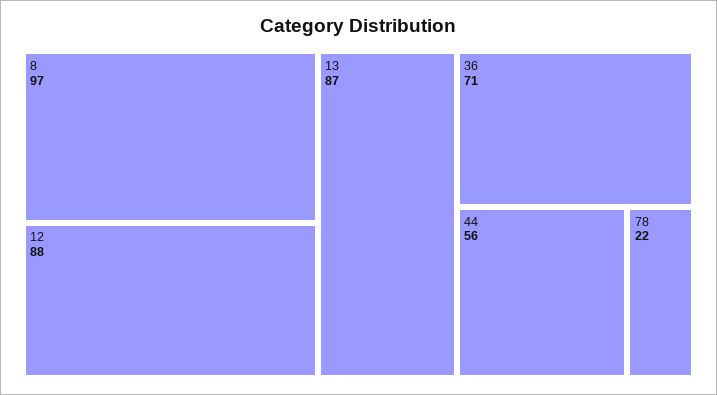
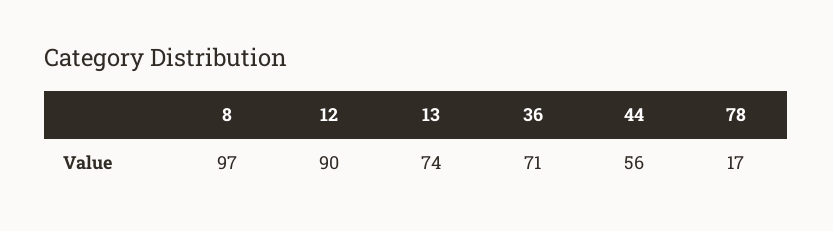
  {
    "8": 97,
-   "12": 88,
+   "12": 90,
-   "13": 87,
+   "13": 74,
    "36": 71,
    "44": 56,
-   "78": 22
+   "78": 17
  }

